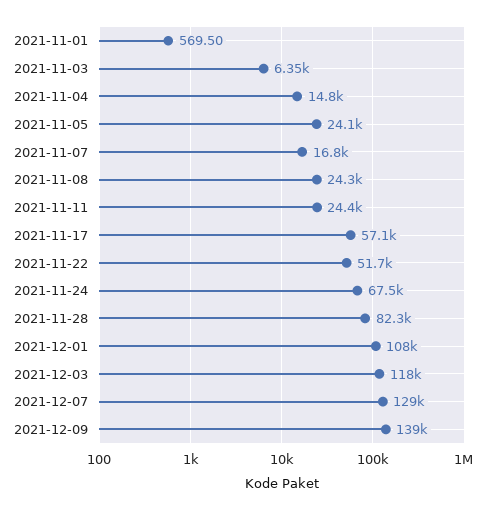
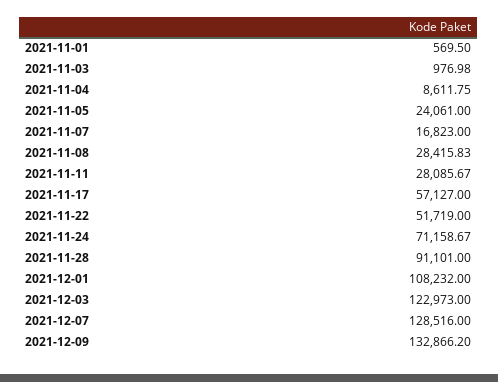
  {
    "2021-11-01": 569.5,
-   "2021-11-03": 6350,
+   "2021-11-03": 976.98,
-   "2021-11-04": 14800,
+   "2021-11-04": 8611.75,
    "2021-11-05": 24061,
    "2021-11-07": 16823,
-   "2021-11-08": 24300,
+   "2021-11-08": 28415.83,
-   "2021-11-11": 24400,
+   "2021-11-11": 28085.67,
    "2021-11-17": 57127,
    "2021-11-22": 51719,
-   "2021-11-24": 67500,
+   "2021-11-24": 71158.67,
-   "2021-11-28": 82300,
+   "2021-11-28": 91101,
    "2021-12-01": 108232,
-   "2021-12-03": 118000,
+   "2021-12-03": 122973,
    "2021-12-07": 128516,
-   "2021-12-09": 139000
+   "2021-12-09": 132866.2
  }

